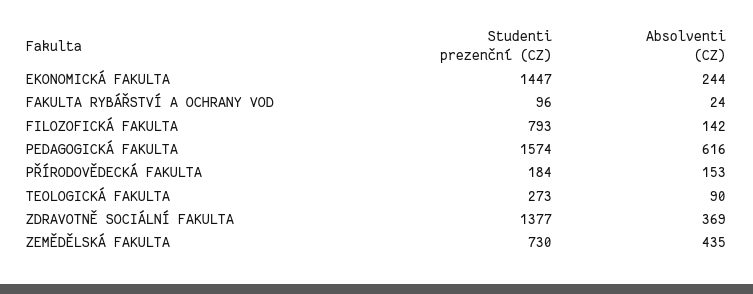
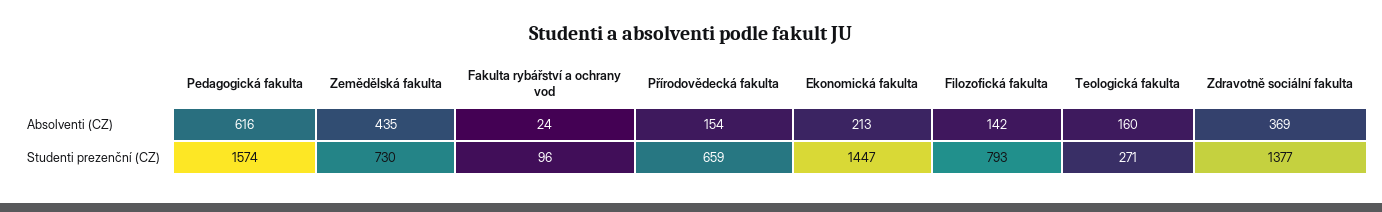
  {
    "Studenti prezenční (CZ)": {
      "EKONOMICKÁ FAKULTA": 1447,
      "FAKULTA RYBÁŘSTVÍ A OCHRANY VOD": 96,
      "FILOZOFICKÁ FAKULTA": 793,
      "PEDAGOGICKÁ FAKULTA": 1574,
-     "PŘÍRODOVĚDECKÁ FAKULTA": 184,
+     "PŘÍRODOVĚDECKÁ FAKULTA": 659,
-     "TEOLOGICKÁ FAKULTA": 273,
+     "TEOLOGICKÁ FAKULTA": 271,
      "ZDRAVOTNĚ SOCIÁLNÍ FAKULTA": 1377,
      "ZEMĚDĚLSKÁ FAKULTA": 730
    },
    "Absolventi (CZ)": {
-     "EKONOMICKÁ FAKULTA": 244,
+     "EKONOMICKÁ FAKULTA": 213,
      "FAKULTA RYBÁŘSTVÍ A OCHRANY VOD": 24,
      "FILOZOFICKÁ FAKULTA": 142,
      "PEDAGOGICKÁ FAKULTA": 616,
-     "PŘÍRODOVĚDECKÁ FAKULTA": 153,
+     "PŘÍRODOVĚDECKÁ FAKULTA": 154,
-     "TEOLOGICKÁ FAKULTA": 90,
+     "TEOLOGICKÁ FAKULTA": 160,
      "ZDRAVOTNĚ SOCIÁLNÍ FAKULTA": 369,
      "ZEMĚDĚLSKÁ FAKULTA": 435
    }
  }

